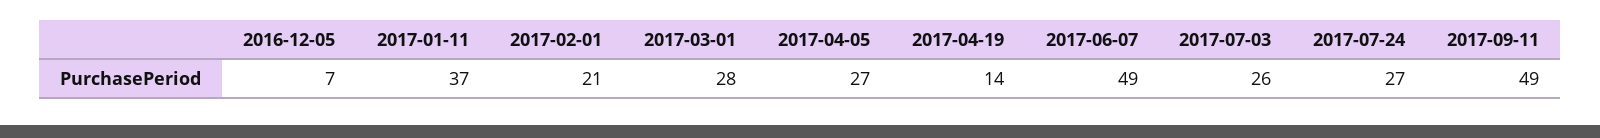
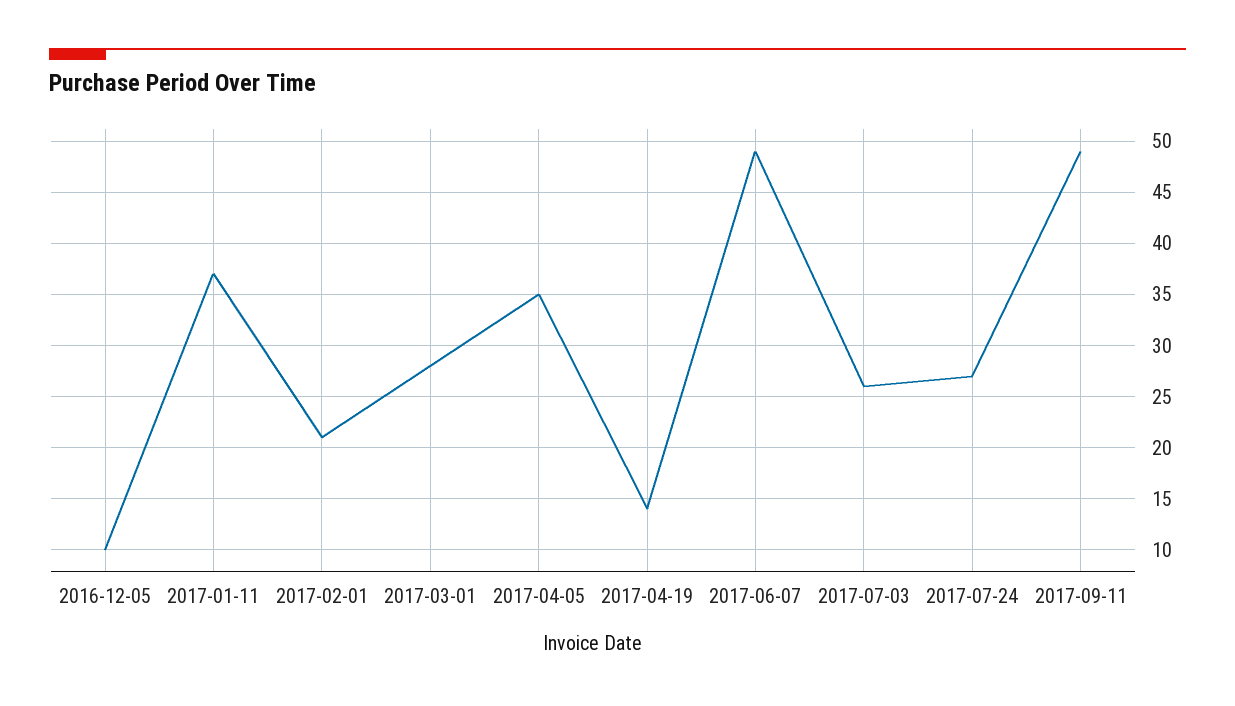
  {
-   "2016-12-05": 7,
+   "2016-12-05": 10,
    "2017-01-11": 37,
    "2017-02-01": 21,
    "2017-03-01": 28,
-   "2017-04-05": 27,
+   "2017-04-05": 35,
    "2017-04-19": 14,
    "2017-06-07": 49,
    "2017-07-03": 26,
    "2017-07-24": 27,
    "2017-09-11": 49
  }

